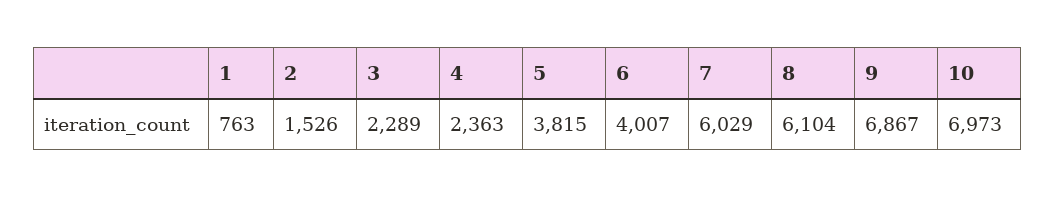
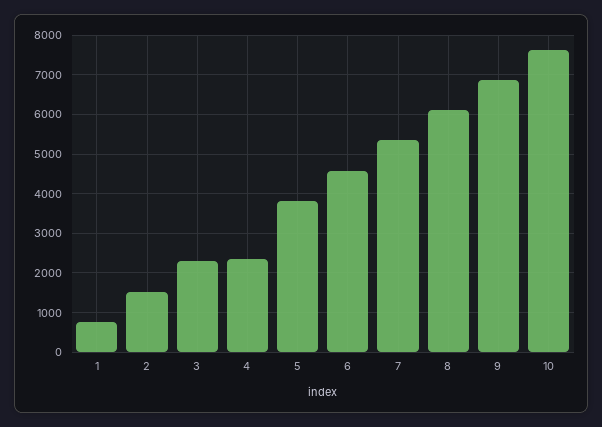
  {
    "1": 763,
    "2": 1526,
    "3": 2289,
    "4": 2363,
    "5": 3815,
-   "6": 4007,
+   "6": 4600,
-   "7": 6029,
+   "7": 5400,
    "8": 6104,
    "9": 6867,
-   "10": 6973
+   "10": 7600
  }

